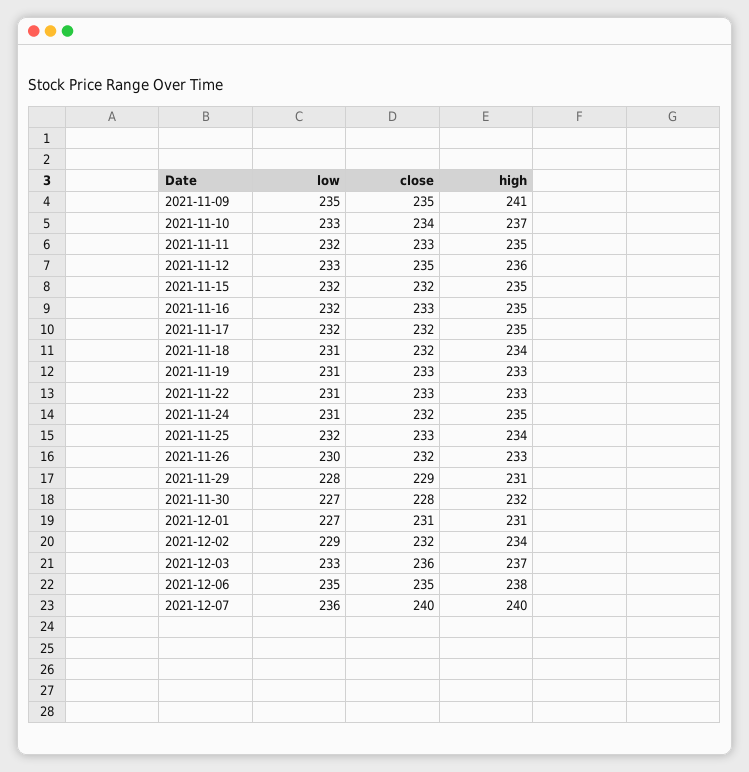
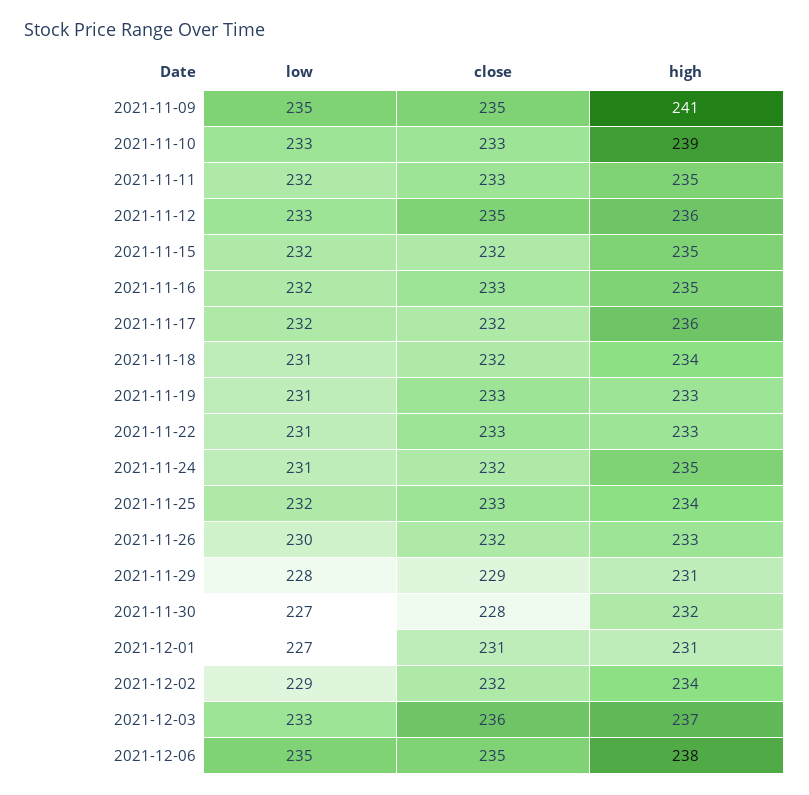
  {
    "low": {
      "2021-11-09": 235,
      "2021-11-10": 233,
      "2021-11-11": 232,
      "2021-11-12": 233,
      "2021-11-15": 232,
      "2021-11-16": 232,
      "2021-11-17": 232,
      "2021-11-18": 231,
      "2021-11-19": 231,
      "2021-11-22": 231,
      "2021-11-24": 231,
      "2021-11-25": 232,
      "2021-11-26": 230,
      "2021-11-29": 228,
      "2021-11-30": 227,
      "2021-12-01": 227,
      "2021-12-02": 229,
      "2021-12-03": 233,
-     "2021-12-06": 235,
+     "2021-12-06": 235
-     "2021-12-07": 236
    },
    "close": {
      "2021-11-09": 235,
-     "2021-11-10": 234,
+     "2021-11-10": 233,
      "2021-11-11": 233,
      "2021-11-12": 235,
      "2021-11-15": 232,
      "2021-11-16": 233,
      "2021-11-17": 232,
      "2021-11-18": 232,
      "2021-11-19": 233,
      "2021-11-22": 233,
      "2021-11-24": 232,
      "2021-11-25": 233,
      "2021-11-26": 232,
      "2021-11-29": 229,
      "2021-11-30": 228,
      "2021-12-01": 231,
      "2021-12-02": 232,
      "2021-12-03": 236,
-     "2021-12-06": 235,
+     "2021-12-06": 235
-     "2021-12-07": 240
    },
    "high": {
      "2021-11-09": 241,
-     "2021-11-10": 237,
+     "2021-11-10": 239,
      "2021-11-11": 235,
      "2021-11-12": 236,
      "2021-11-15": 235,
      "2021-11-16": 235,
-     "2021-11-17": 235,
+     "2021-11-17": 236,
      "2021-11-18": 234,
      "2021-11-19": 233,
      "2021-11-22": 233,
      "2021-11-24": 235,
      "2021-11-25": 234,
      "2021-11-26": 233,
      "2021-11-29": 231,
      "2021-11-30": 232,
      "2021-12-01": 231,
      "2021-12-02": 234,
      "2021-12-03": 237,
-     "2021-12-06": 238,
+     "2021-12-06": 238
-     "2021-12-07": 240
    }
  }

